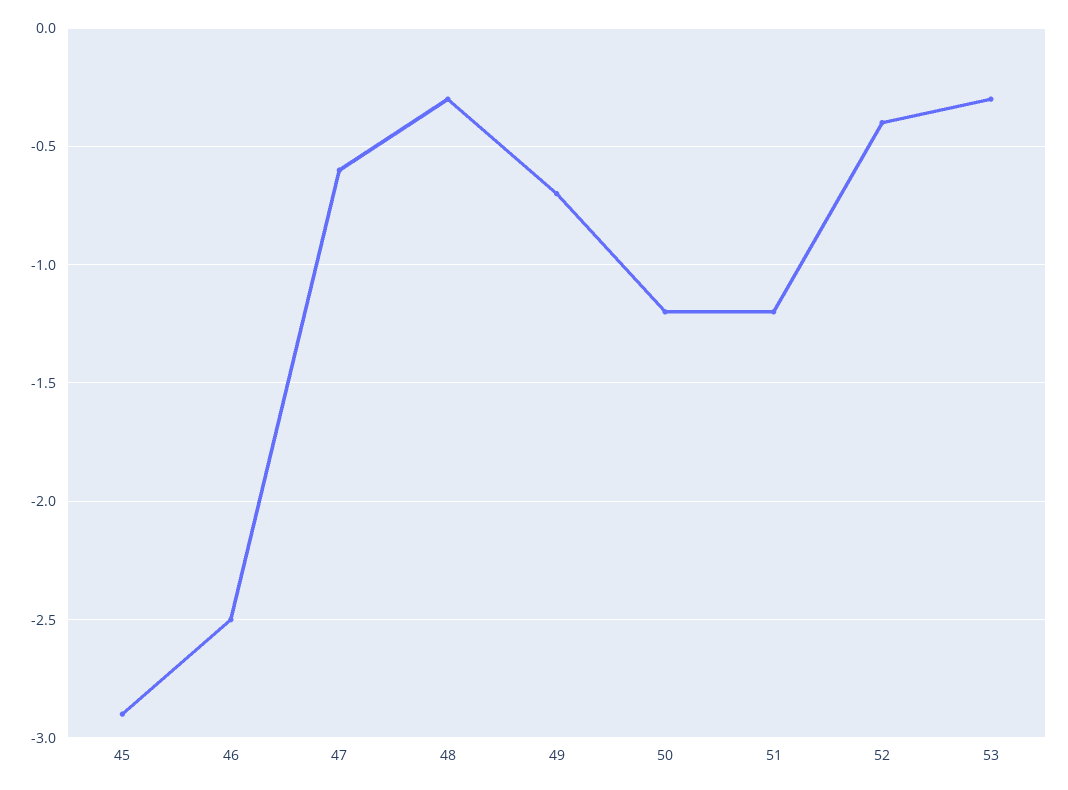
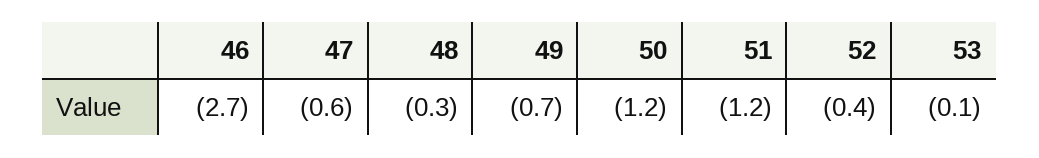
  {
-   "45": -2.9,
-   "46": -2.5,
+   "46": -2.7,
    "47": -0.6,
    "48": -0.3,
    "49": -0.7,
    "50": -1.2,
    "51": -1.2,
    "52": -0.4,
-   "53": -0.3
+   "53": -0.1
  }

